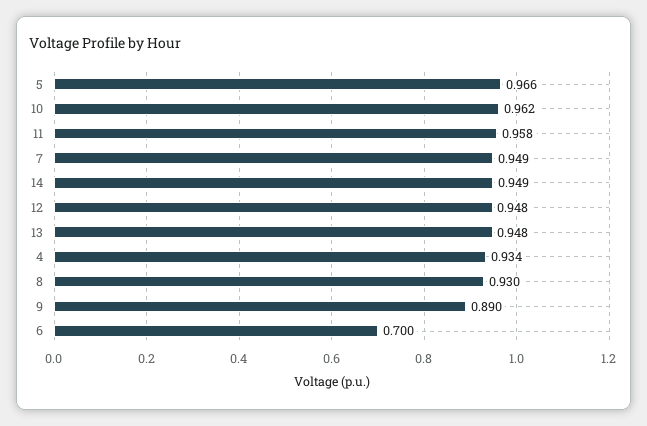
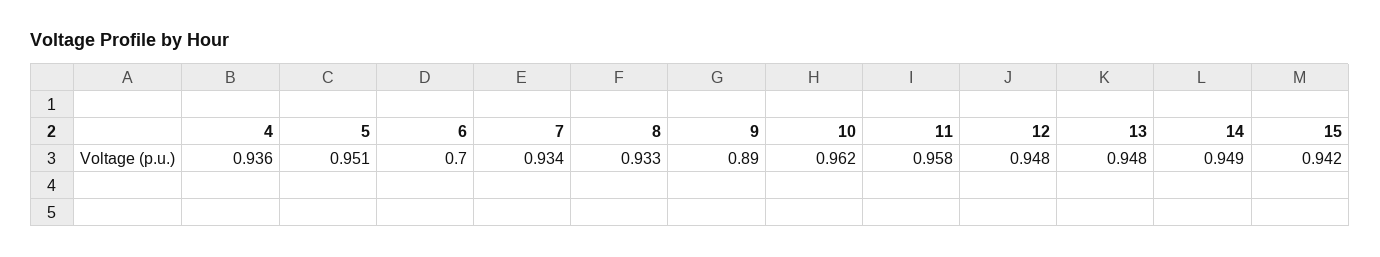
  {
-   "5": 0.966,
+   "5": 0.951,
    "10": 0.962,
    "11": 0.958,
-   "7": 0.949,
+   "7": 0.934,
    "14": 0.949,
    "12": 0.948,
    "13": 0.948,
-   "4": 0.934,
+   "4": 0.936,
-   "8": 0.93,
+   "8": 0.933,
    "9": 0.89,
-   "6": 0.7
+   "6": 0.7,
+   "15": 0.942
  }

